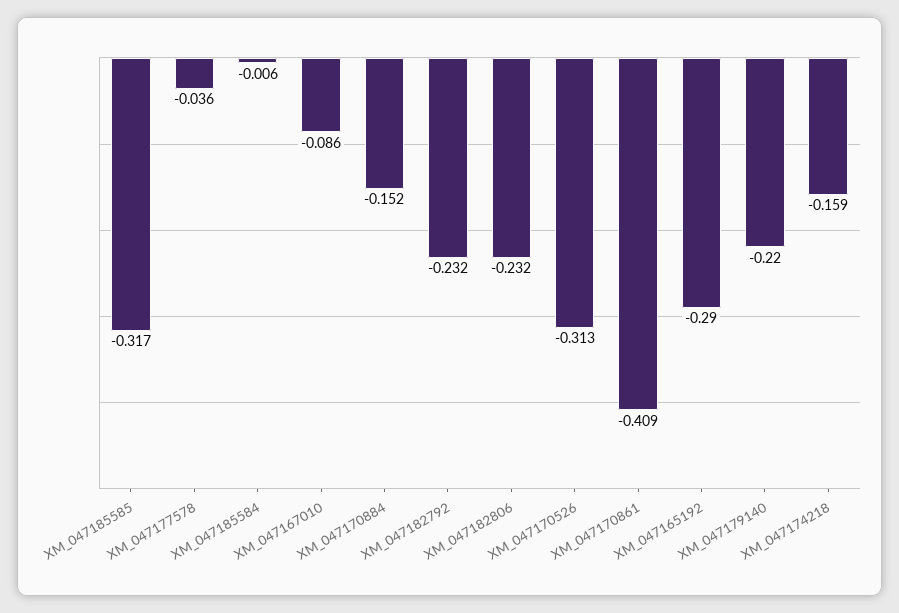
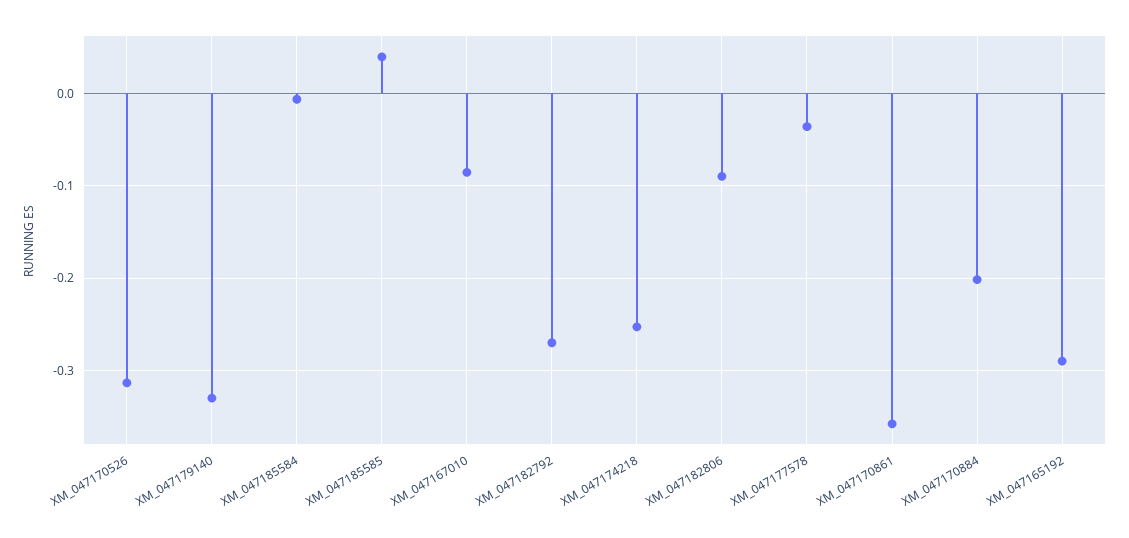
  {
-   "XM_047185585": -0.317,
+   "XM_047185585": 0.04,
    "XM_047177578": -0.036,
    "XM_047185584": -0.006,
    "XM_047167010": -0.086,
-   "XM_047170884": -0.152,
+   "XM_047170884": -0.2,
-   "XM_047182792": -0.232,
+   "XM_047182792": -0.27,
-   "XM_047182806": -0.232,
+   "XM_047182806": -0.09,
    "XM_047170526": -0.313,
-   "XM_047170861": -0.409,
+   "XM_047170861": -0.36,
    "XM_047165192": -0.29,
-   "XM_047179140": -0.22,
+   "XM_047179140": -0.33,
-   "XM_047174218": -0.159
+   "XM_047174218": -0.25
  }

